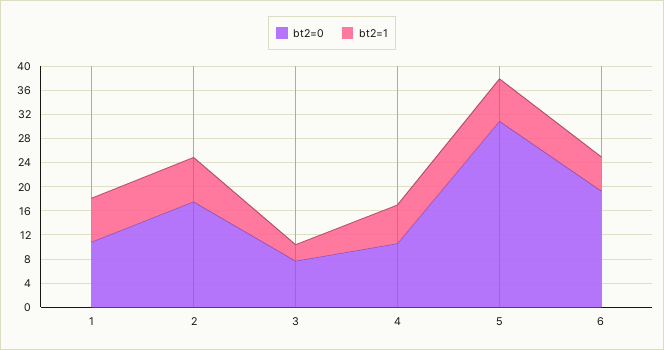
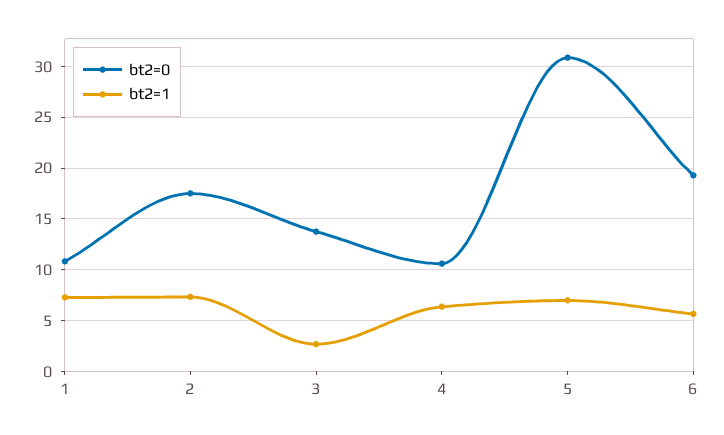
  {
    "bt2=0": {
      "1": 11,
      "2": 18,
-     "3": 8,
+     "3": 14,
      "4": 11,
      "5": 31,
      "6": 19
    },
    "bt2=1": {
      "1": 7,
      "2": 7,
      "3": 3,
      "4": 6,
      "5": 7,
      "6": 6
    }
  }

